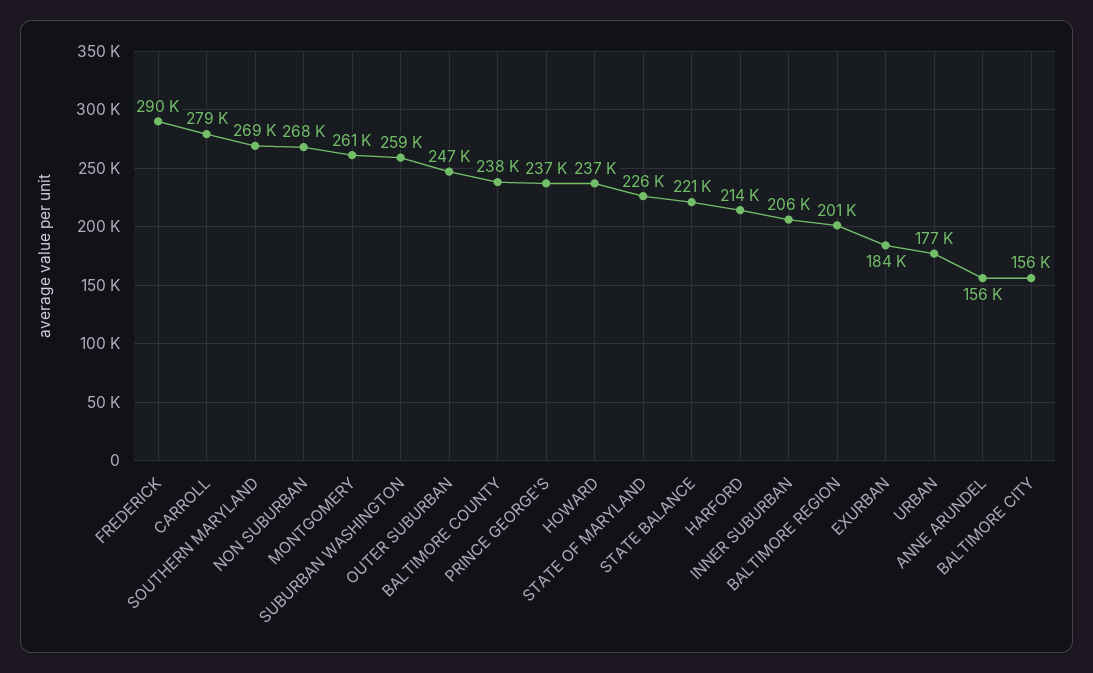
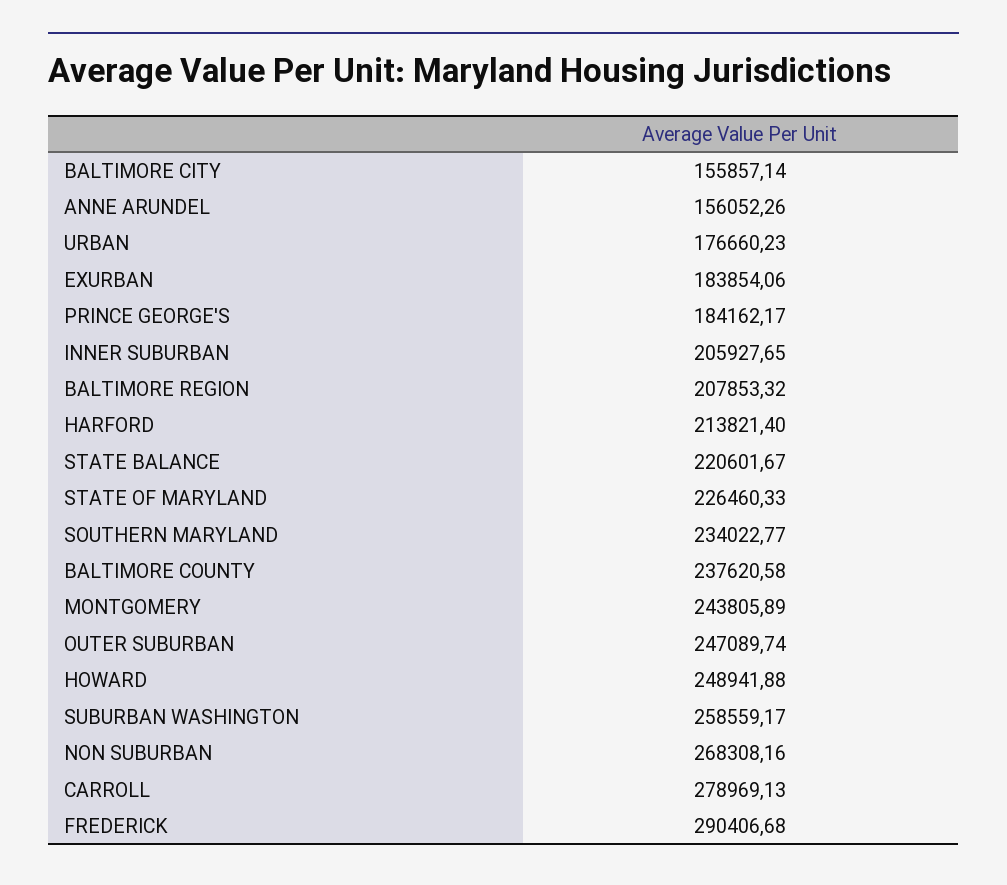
  {
    "FREDERICK": 290406.68,
    "CARROLL": 278969.13,
-   "SOUTHERN MARYLAND": 269000,
+   "SOUTHERN MARYLAND": 234022.77,
    "NON SUBURBAN": 268308.16,
-   "MONTGOMERY": 261000,
+   "MONTGOMERY": 243805.89,
    "SUBURBAN WASHINGTON": 258559.17,
    "OUTER SUBURBAN": 247089.74,
    "BALTIMORE COUNTY": 237620.58,
-   "PRINCE GEORGE'S": 237000,
+   "PRINCE GEORGE'S": 184162.17,
-   "HOWARD": 237000,
+   "HOWARD": 248941.88,
    "STATE OF MARYLAND": 226460.33,
    "STATE BALANCE": 220601.67,
    "HARFORD": 213821.4,
    "INNER SUBURBAN": 205927.65,
-   "BALTIMORE REGION": 201000,
+   "BALTIMORE REGION": 207853.32,
    "EXURBAN": 183854.06,
    "URBAN": 176660.23,
    "ANNE ARUNDEL": 156052.26,
    "BALTIMORE CITY": 155857.14
  }

